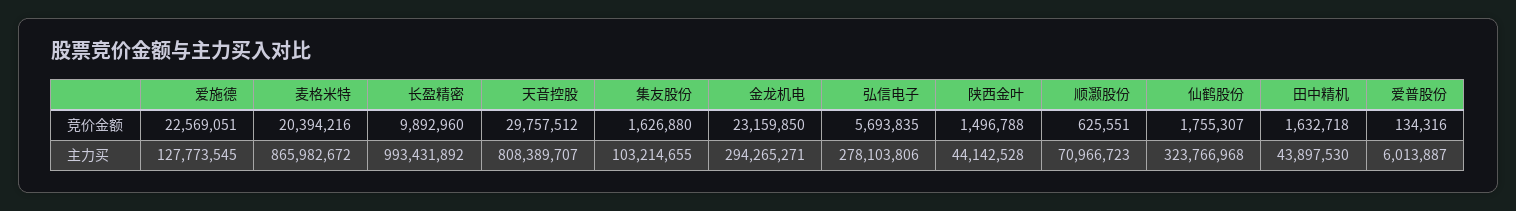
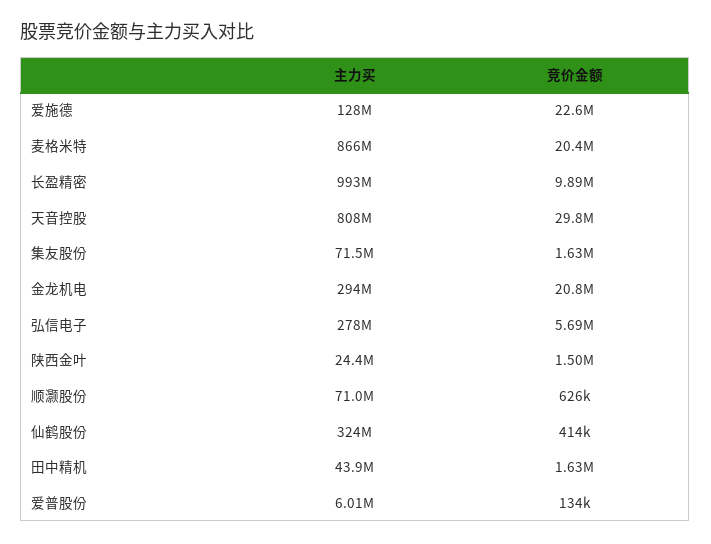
  {
    "爱施德": {
      "竞价金额": 22569051,
      "主力买": 127773545
    },
    "麦格米特": {
      "竞价金额": 20394216,
      "主力买": 865982672
    },
    "长盈精密": {
      "竞价金额": 9892960,
      "主力买": 993431892
    },
    "天音控股": {
      "竞价金额": 29757512,
      "主力买": 808389707
    },
    "集友股份": {
      "竞价金额": 1626880,
-     "主力买": 103214655
+     "主力买": 71500000
    },
    "金龙机电": {
-     "竞价金额": 23159850,
+     "竞价金额": 20800000,
      "主力买": 294265271
    },
    "弘信电子": {
      "竞价金额": 5693835,
      "主力买": 278103806
    },
    "陕西金叶": {
      "竞价金额": 1496788,
-     "主力买": 44142528
+     "主力买": 24400000
    },
    "顺灏股份": {
      "竞价金额": 625551,
      "主力买": 70966723
    },
    "仙鹤股份": {
-     "竞价金额": 1755307,
+     "竞价金额": 414000,
      "主力买": 323766968
    },
    "田中精机": {
      "竞价金额": 1632718,
      "主力买": 43897530
    },
    "爱普股份": {
      "竞价金额": 134316,
      "主力买": 6013887
    }
  }

